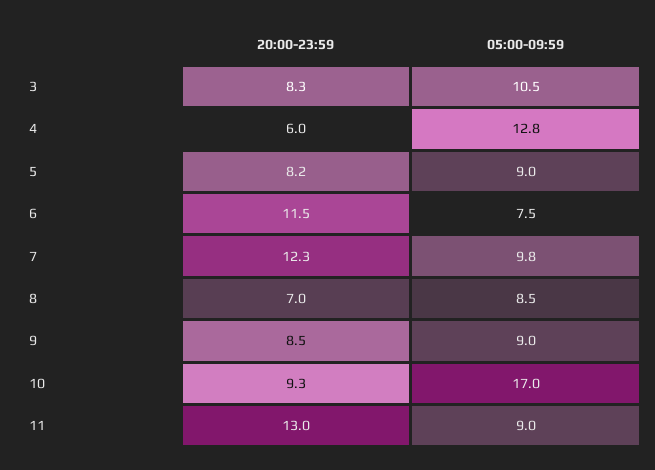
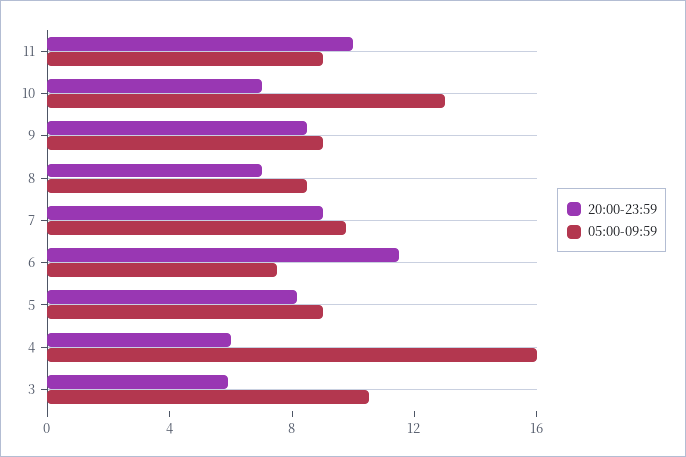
  {
    "20:00-23:59": {
-     "3": 8.3,
+     "3": 6,
      "4": 6,
      "5": 8.2,
      "6": 11.5,
-     "7": 12.3,
+     "7": 9,
      "8": 7,
      "9": 8.5,
-     "10": 9.3,
+     "10": 7,
-     "11": 13
+     "11": 10
    },
    "05:00-09:59": {
      "3": 10.5,
-     "4": 12.8,
+     "4": 16,
      "5": 9,
      "6": 7.5,
      "7": 9.8,
      "8": 8.5,
      "9": 9,
-     "10": 17,
+     "10": 13,
      "11": 9
    }
  }

